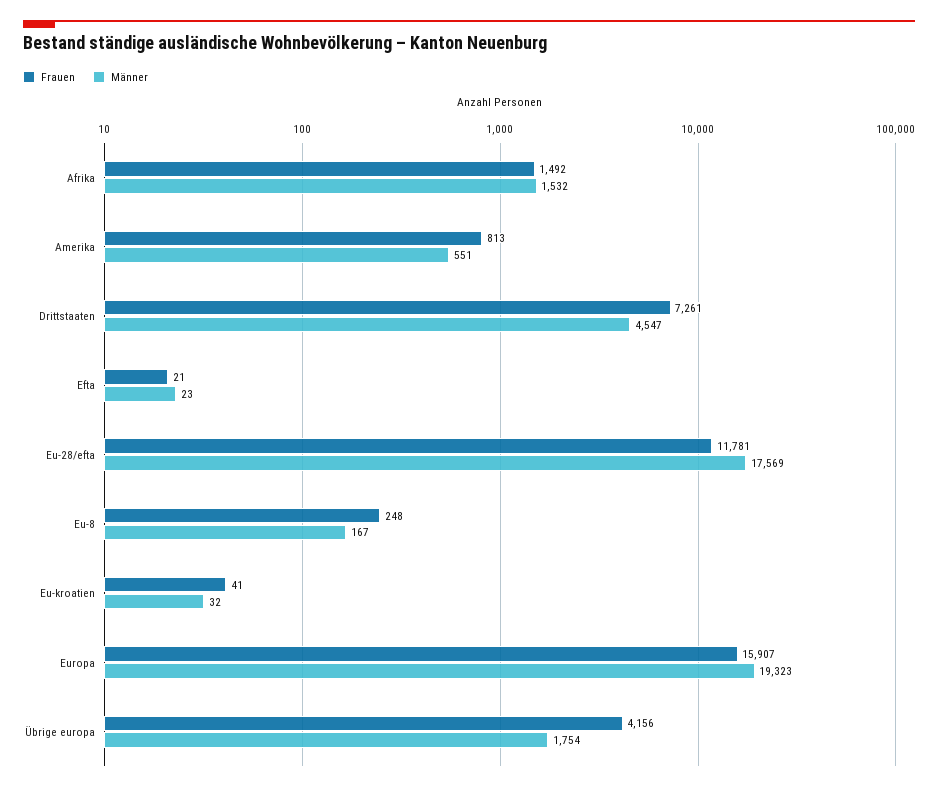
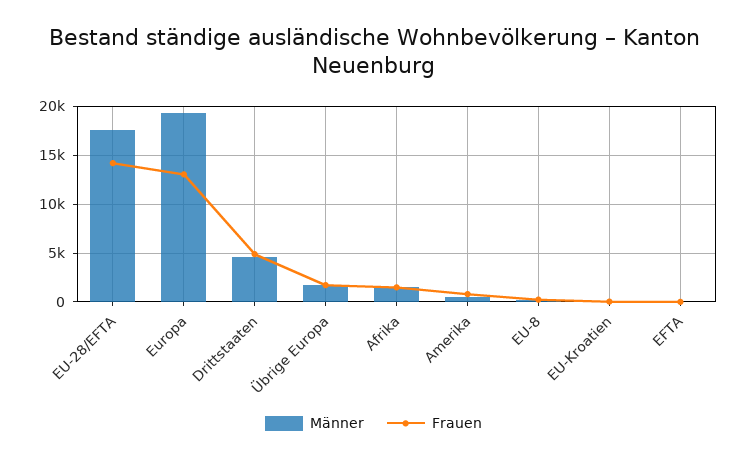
  {
    "Frauen": {
      "Afrika": 1492,
      "Amerika": 813,
-     "Drittstaaten": 7261,
+     "Drittstaaten": 5000,
      "Efta": 21,
-     "Eu-28/efta": 11781,
+     "Eu-28/efta": 14000,
      "Eu-8": 248,
      "Eu-kroatien": 41,
-     "Europa": 15907,
+     "Europa": 13000,
-     "Übrige europa": 4156
+     "Übrige europa": 2000
    },
    "Männer": {
      "Afrika": 1532,
      "Amerika": 551,
      "Drittstaaten": 4547,
      "Efta": 23,
      "Eu-28/efta": 17569,
      "Eu-8": 167,
      "Eu-kroatien": 32,
      "Europa": 19323,
      "Übrige europa": 1754
    }
  }

